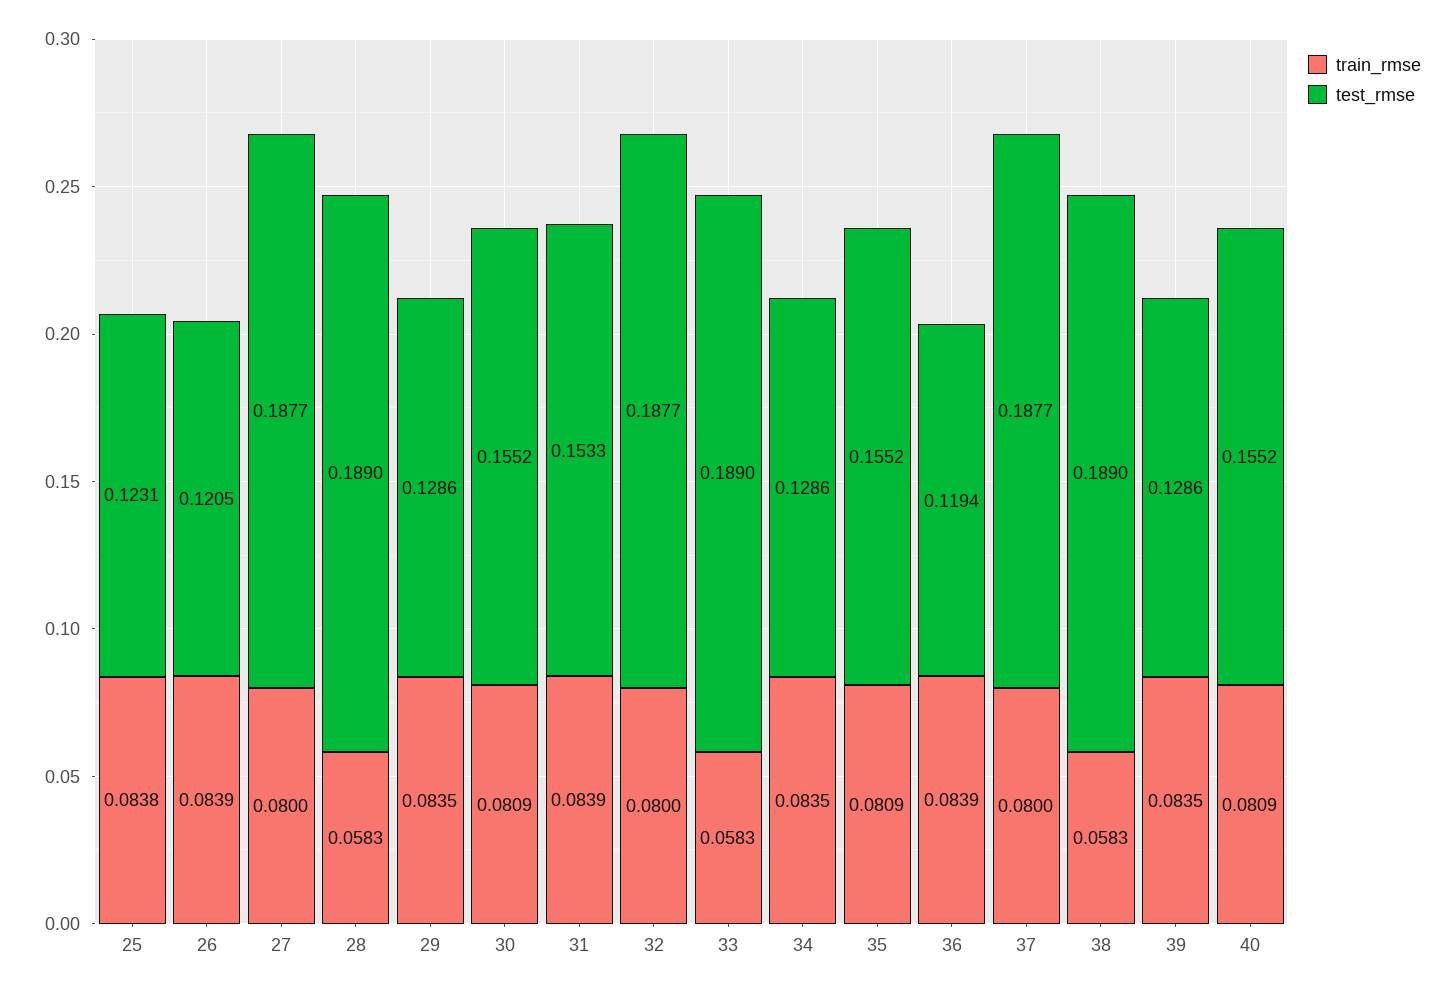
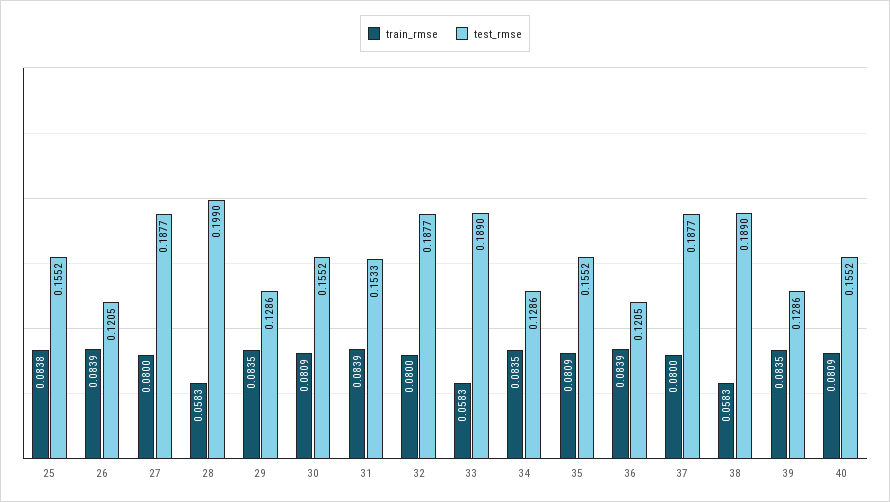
  {
    "train_rmse": {
      "25": 0.0838,
      "26": 0.0839,
      "27": 0.08,
      "28": 0.0583,
      "29": 0.0835,
      "30": 0.0809,
      "31": 0.0839,
      "32": 0.08,
      "33": 0.0583,
      "34": 0.0835,
      "35": 0.0809,
      "36": 0.0839,
      "37": 0.08,
      "38": 0.0583,
      "39": 0.0835,
      "40": 0.0809
    },
    "test_rmse": {
-     "25": 0.1231,
+     "25": 0.1552,
      "26": 0.1205,
      "27": 0.1877,
-     "28": 0.189,
+     "28": 0.199,
      "29": 0.1286,
      "30": 0.1552,
      "31": 0.1533,
      "32": 0.1877,
      "33": 0.189,
      "34": 0.1286,
      "35": 0.1552,
-     "36": 0.1194,
+     "36": 0.1205,
      "37": 0.1877,
      "38": 0.189,
      "39": 0.1286,
      "40": 0.1552
    }
  }

